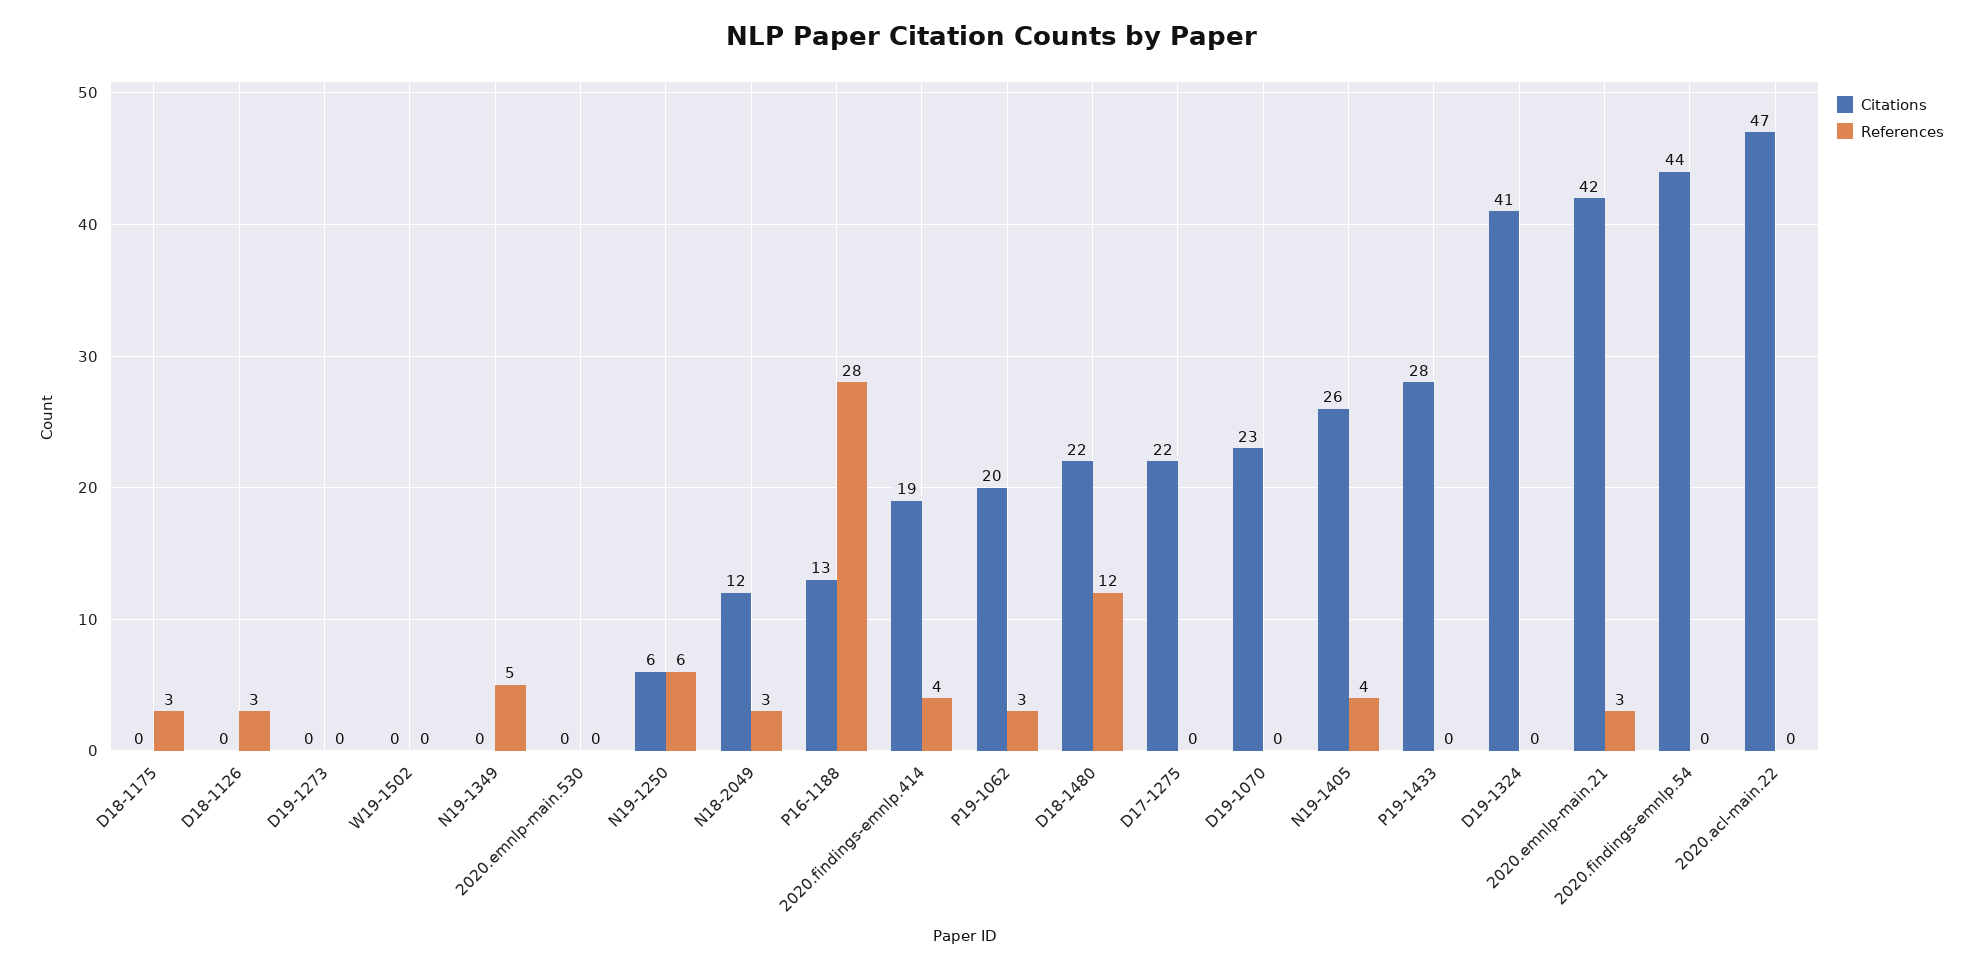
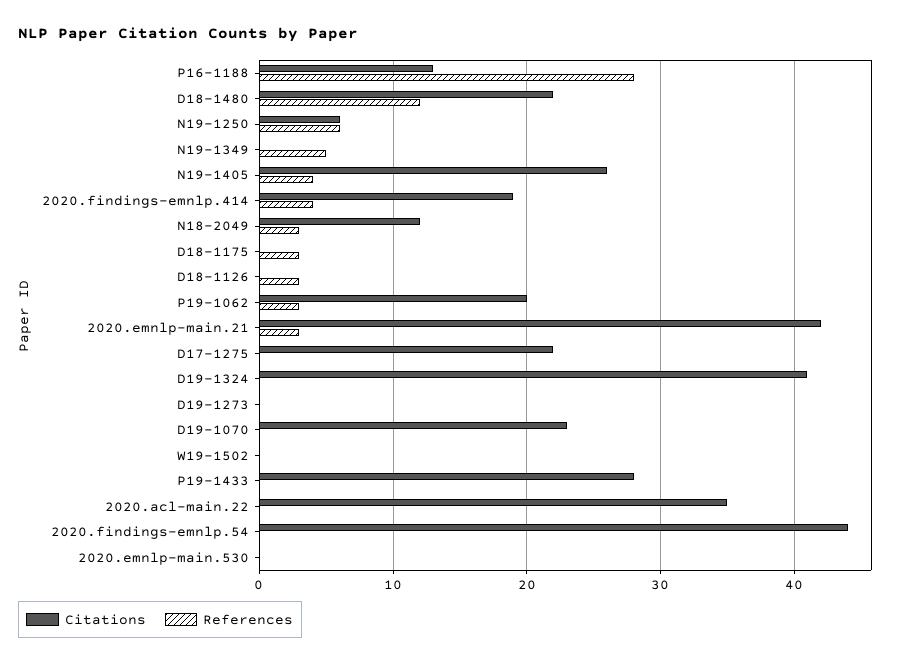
  {
    "Citations": {
      "D18-1175": 0,
      "D18-1126": 0,
      "D19-1273": 0,
      "W19-1502": 0,
      "N19-1349": 0,
      "2020.emnlp-main.530": 0,
      "N19-1250": 6,
      "N18-2049": 12,
      "P16-1188": 13,
      "2020.findings-emnlp.414": 19,
      "P19-1062": 20,
      "D18-1480": 22,
      "D17-1275": 22,
      "D19-1070": 23,
      "N19-1405": 26,
      "P19-1433": 28,
      "D19-1324": 41,
      "2020.emnlp-main.21": 42,
      "2020.findings-emnlp.54": 44,
-     "2020.acl-main.22": 47
+     "2020.acl-main.22": 35
    },
    "References": {
      "D18-1175": 3,
      "D18-1126": 3,
      "D19-1273": 0,
      "W19-1502": 0,
      "N19-1349": 5,
      "2020.emnlp-main.530": 0,
      "N19-1250": 6,
      "N18-2049": 3,
      "P16-1188": 28,
      "2020.findings-emnlp.414": 4,
      "P19-1062": 3,
      "D18-1480": 12,
      "D17-1275": 0,
      "D19-1070": 0,
      "N19-1405": 4,
      "P19-1433": 0,
      "D19-1324": 0,
      "2020.emnlp-main.21": 3,
      "2020.findings-emnlp.54": 0,
      "2020.acl-main.22": 0
    }
  }

